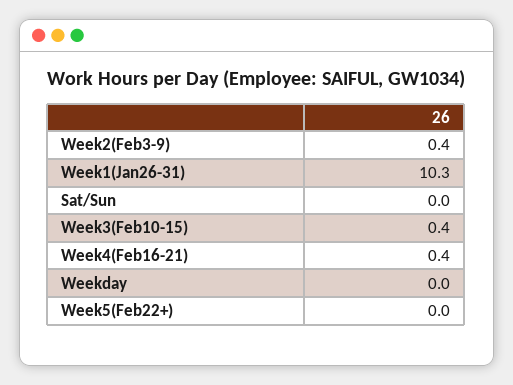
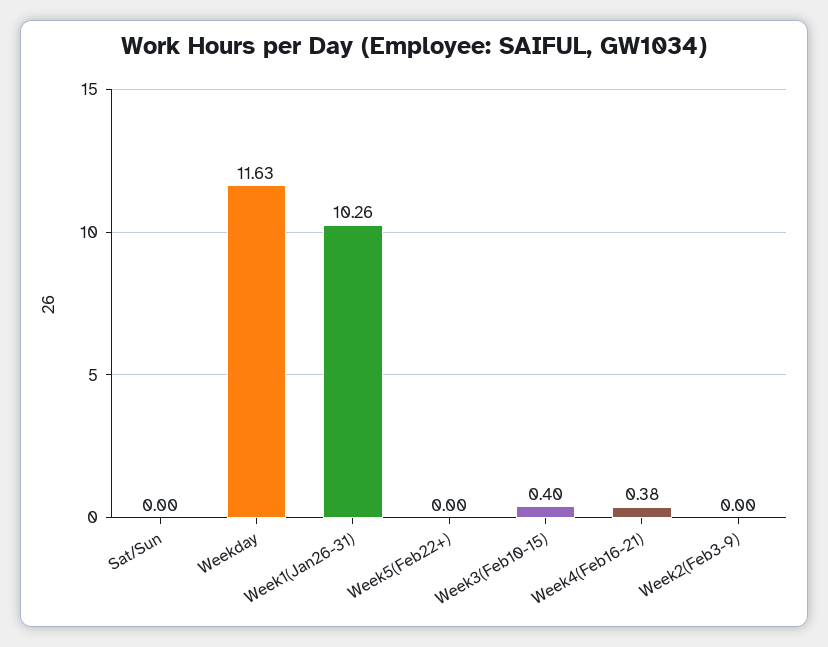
  {
-   "Week2(Feb3-9)": 0.4,
+   "Week2(Feb3-9)": 0,
    "Week1(Jan26-31)": 10.26,
    "Sat/Sun": 0,
    "Week3(Feb10-15)": 0.4,
    "Week4(Feb16-21)": 0.38,
-   "Weekday": 0,
+   "Weekday": 11.63,
    "Week5(Feb22+)": 0
  }

